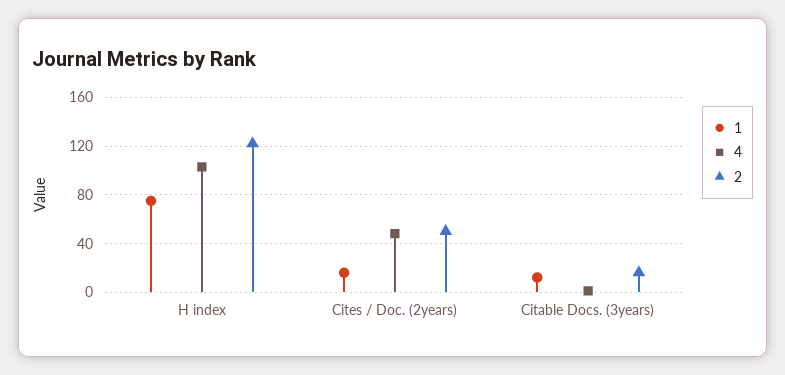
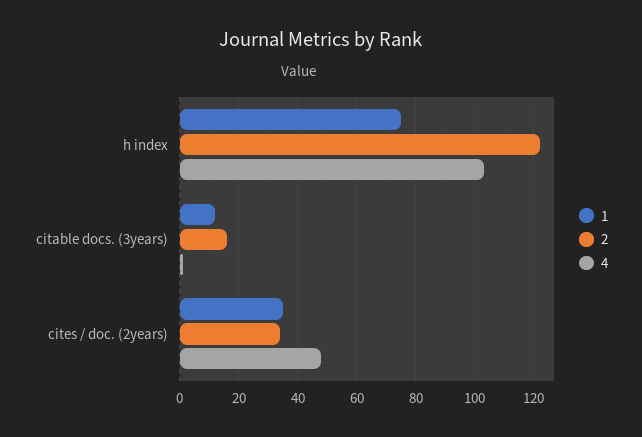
  {
    "1": {
      "H index": 75,
-     "Cites / Doc. (2years)": 15,
+     "Cites / Doc. (2years)": 35,
      "Citable Docs. (3years)": 10
    },
    "4": {
      "H index": 105,
      "Cites / Doc. (2years)": 50,
      "Citable Docs. (3years)": 0
    },
    "2": {
      "H index": 120,
-     "Cites / Doc. (2years)": 50,
+     "Cites / Doc. (2years)": 35,
      "Citable Docs. (3years)": 15
    }
  }

